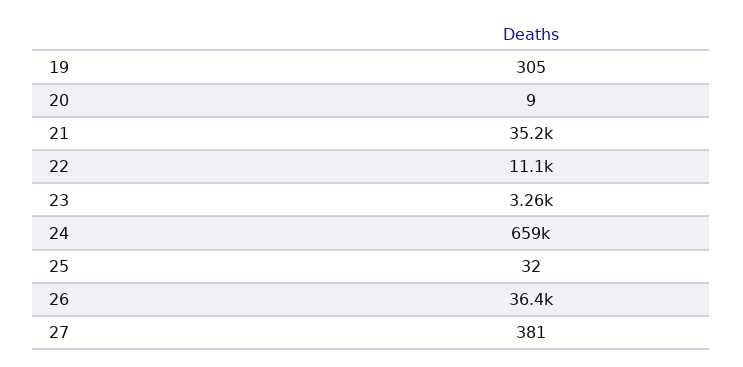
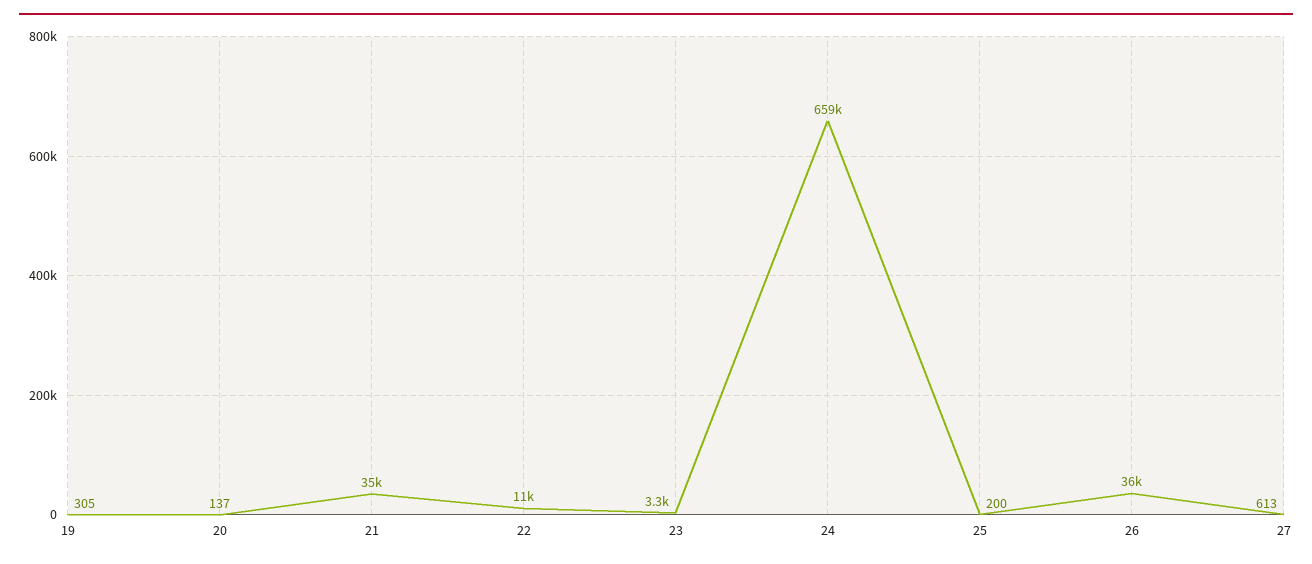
  {
    "19": 305,
-   "20": 9,
+   "20": 137,
    "21": 35200,
    "22": 11100,
    "23": 3260,
    "24": 659000,
-   "25": 32,
+   "25": 200,
    "26": 36400,
-   "27": 381
+   "27": 613
  }

